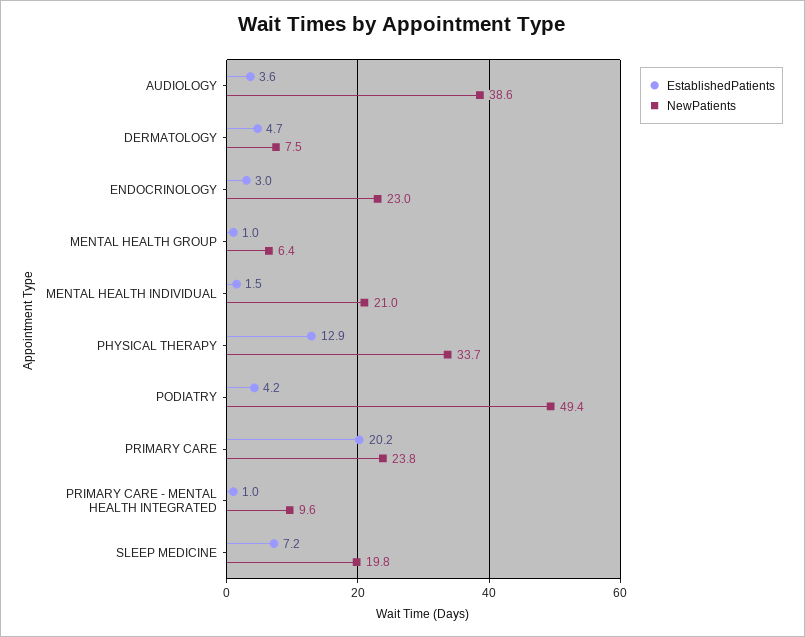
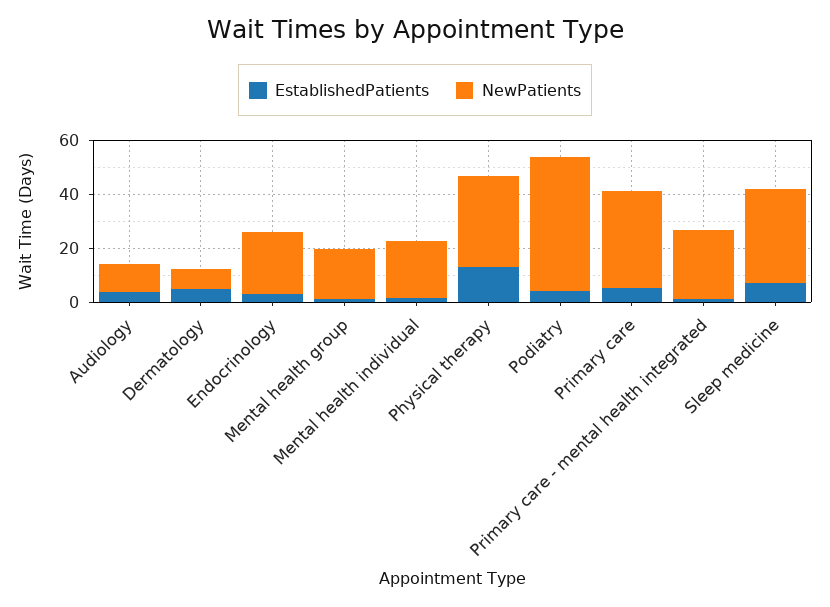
  {
    "EstablishedPatients": {
      "AUDIOLOGY": 3.6,
      "DERMATOLOGY": 4.7,
      "ENDOCRINOLOGY": 3,
      "MENTAL HEALTH GROUP": 1,
      "MENTAL HEALTH INDIVIDUAL": 1.5,
      "PHYSICAL THERAPY": 12.9,
      "PODIATRY": 4.2,
-     "PRIMARY CARE": 20.2,
+     "PRIMARY CARE": 5,
      "PRIMARY CARE - MENTAL HEALTH INTEGRATED": 1,
      "SLEEP MEDICINE": 7.2
    },
    "NewPatients": {
-     "AUDIOLOGY": 38.6,
+     "AUDIOLOGY": 10,
      "DERMATOLOGY": 7.5,
      "ENDOCRINOLOGY": 23,
-     "MENTAL HEALTH GROUP": 6.4,
+     "MENTAL HEALTH GROUP": 20,
      "MENTAL HEALTH INDIVIDUAL": 21,
      "PHYSICAL THERAPY": 33.7,
      "PODIATRY": 49.4,
-     "PRIMARY CARE": 23.8,
+     "PRIMARY CARE": 35,
-     "PRIMARY CARE - MENTAL HEALTH INTEGRATED": 9.6,
+     "PRIMARY CARE - MENTAL HEALTH INTEGRATED": 25,
-     "SLEEP MEDICINE": 19.8
+     "SLEEP MEDICINE": 35
    }
  }

